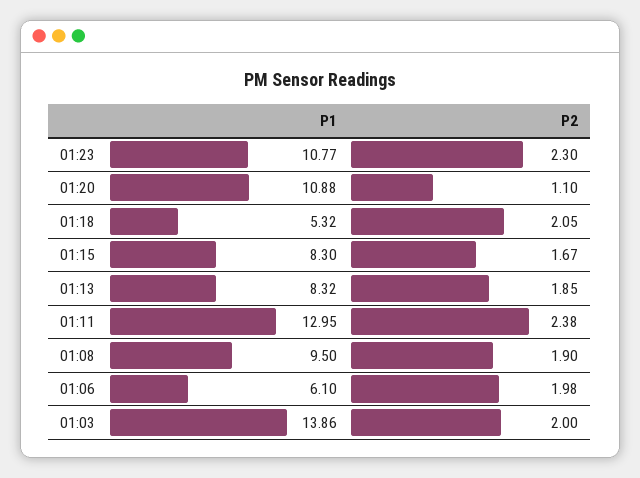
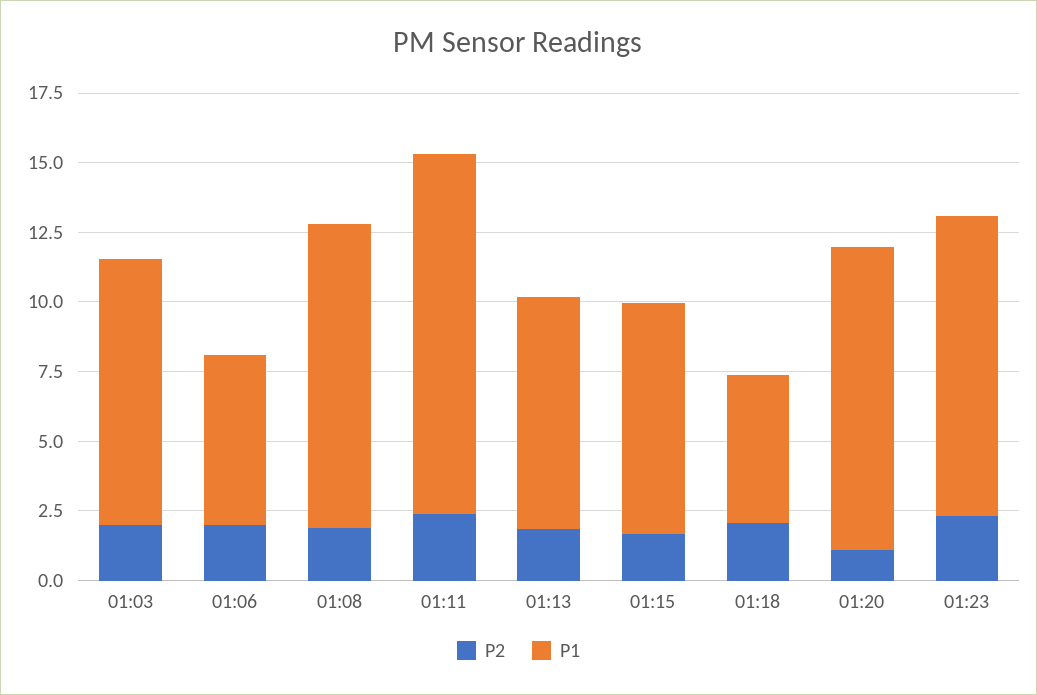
  {
    "P1": {
      "01:23": 10.77,
      "01:20": 10.88,
      "01:18": 5.32,
      "01:15": 8.3,
      "01:13": 8.32,
      "01:11": 12.95,
-     "01:08": 9.5,
+     "01:08": 11,
      "01:06": 6.1,
-     "01:03": 13.86
+     "01:03": 9.5
    },
    "P2": {
      "01:23": 2.3,
      "01:20": 1.1,
      "01:18": 2.05,
      "01:15": 1.67,
      "01:13": 1.85,
      "01:11": 2.38,
      "01:08": 1.9,
      "01:06": 1.98,
      "01:03": 2
    }
  }

